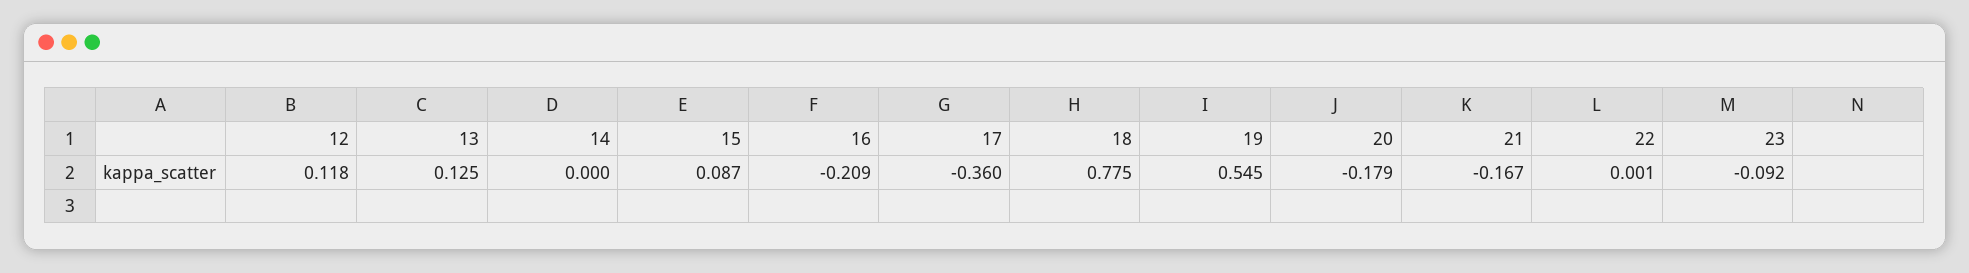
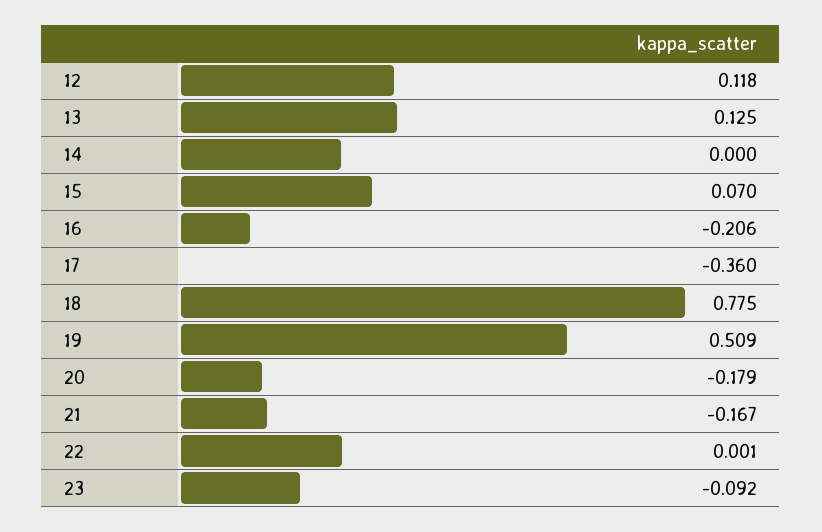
  {
    "12": 0.118,
    "13": 0.125,
    "14": 0,
-   "15": 0.087,
+   "15": 0.07,
-   "16": -0.209,
+   "16": -0.206,
    "17": -0.36,
    "18": 0.775,
-   "19": 0.545,
+   "19": 0.509,
    "20": -0.179,
    "21": -0.167,
    "22": 0.001,
    "23": -0.092
  }

